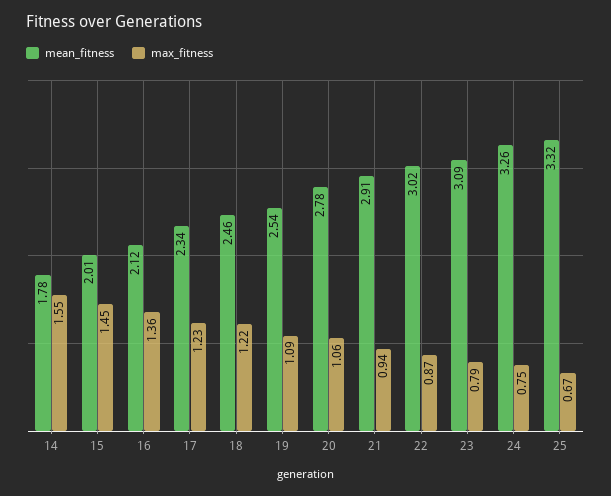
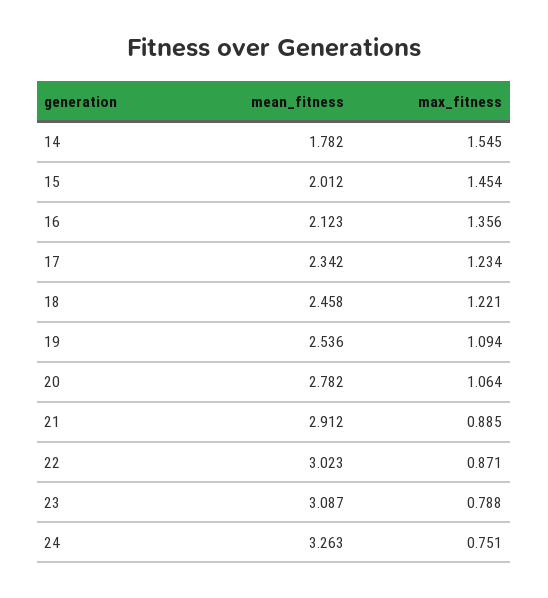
  {
    "mean_fitness": {
      "14": 1.782,
      "15": 2.012,
      "16": 2.123,
      "17": 2.342,
      "18": 2.458,
      "19": 2.536,
      "20": 2.782,
      "21": 2.912,
      "22": 3.023,
      "23": 3.087,
-     "24": 3.263,
+     "24": 3.263
-     "25": 3.32
    },
    "max_fitness": {
      "14": 1.545,
      "15": 1.454,
      "16": 1.356,
      "17": 1.234,
      "18": 1.221,
      "19": 1.094,
      "20": 1.064,
-     "21": 0.94,
+     "21": 0.885,
      "22": 0.871,
      "23": 0.788,
-     "24": 0.751,
+     "24": 0.751
-     "25": 0.67
    }
  }

